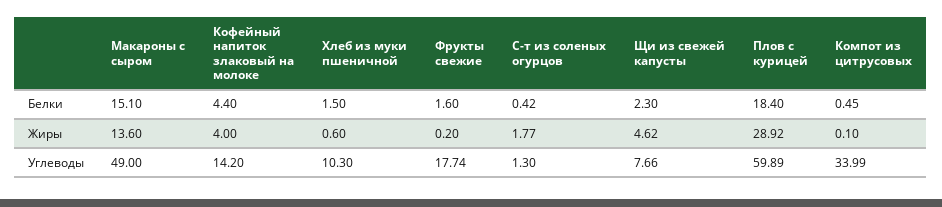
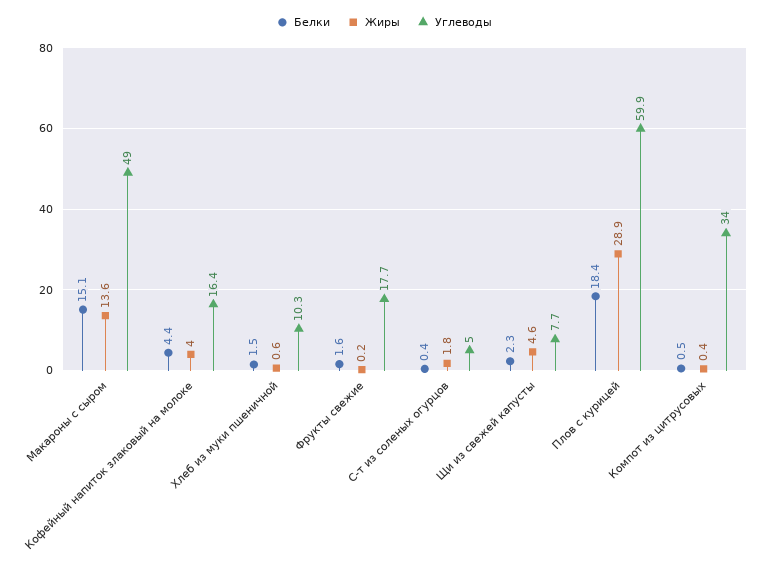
  {
    "Белки": {
      "Макароны с сыром": 15.1,
      "Кофейный напиток злаковый на молоке": 4.4,
      "Хлеб из муки пшеничной": 1.5,
      "Фрукты свежие": 1.6,
      "С-т из соленых огурцов": 0.42,
      "Щи из свежей капусты": 2.3,
      "Плов с курицей": 18.4,
      "Компот из цитрусовых": 0.45
    },
    "Жиры": {
      "Макароны с сыром": 13.6,
      "Кофейный напиток злаковый на молоке": 4,
      "Хлеб из муки пшеничной": 0.6,
      "Фрукты свежие": 0.2,
      "С-т из соленых огурцов": 1.77,
      "Щи из свежей капусты": 4.62,
      "Плов с курицей": 28.92,
-     "Компот из цитрусовых": 0.1
+     "Компот из цитрусовых": 0.4
    },
    "Углеводы": {
      "Макароны с сыром": 49,
-     "Кофейный напиток злаковый на молоке": 14.2,
+     "Кофейный напиток злаковый на молоке": 16.4,
      "Хлеб из муки пшеничной": 10.3,
      "Фрукты свежие": 17.74,
-     "С-т из соленых огурцов": 1.3,
+     "С-т из соленых огурцов": 5,
      "Щи из свежей капусты": 7.66,
      "Плов с курицей": 59.89,
      "Компот из цитрусовых": 33.99
    }
  }

